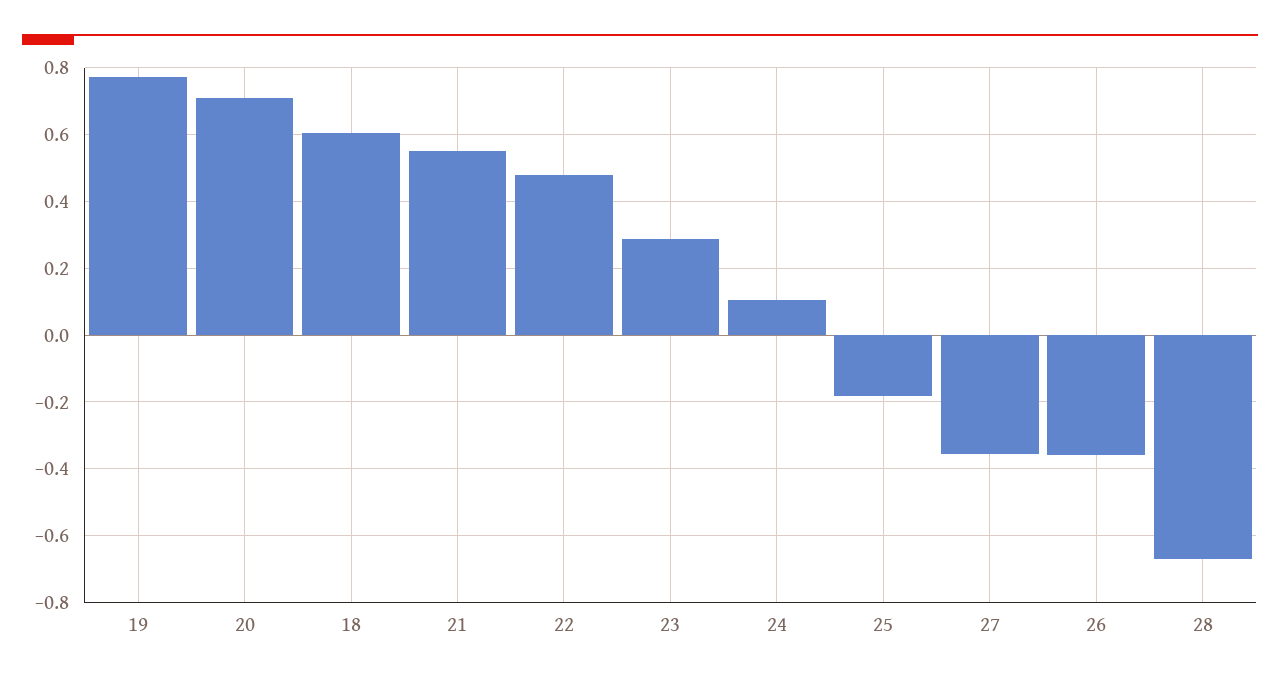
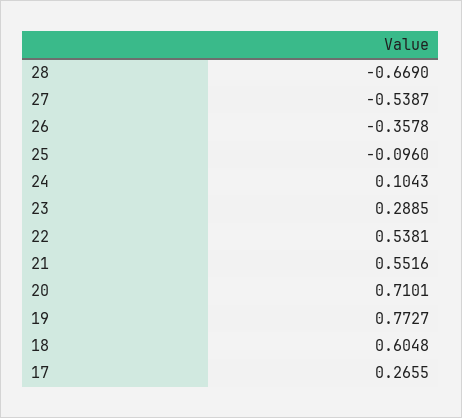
  {
    "19": 0.7727,
    "20": 0.7101,
    "18": 0.6048,
    "21": 0.5516,
-   "22": 0.48,
+   "22": 0.5381,
    "23": 0.2885,
    "24": 0.1043,
-   "25": -0.18,
+   "25": -0.096,
-   "27": -0.36,
+   "27": -0.5387,
    "26": -0.3578,
-   "28": -0.669
+   "28": -0.669,
+   "17": 0.2655
  }

